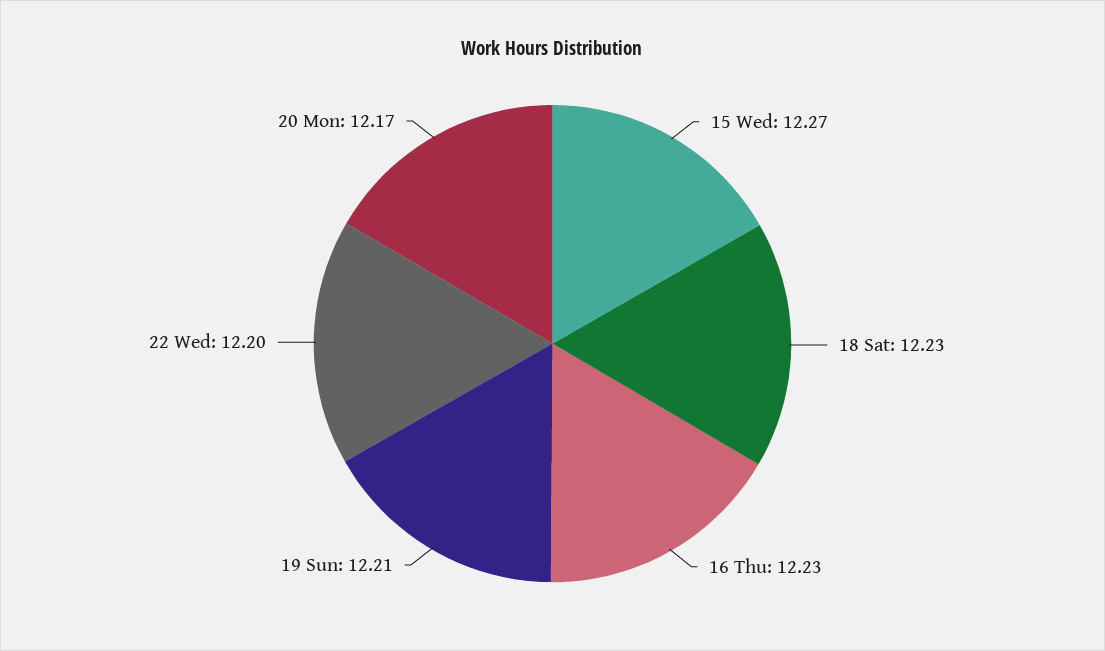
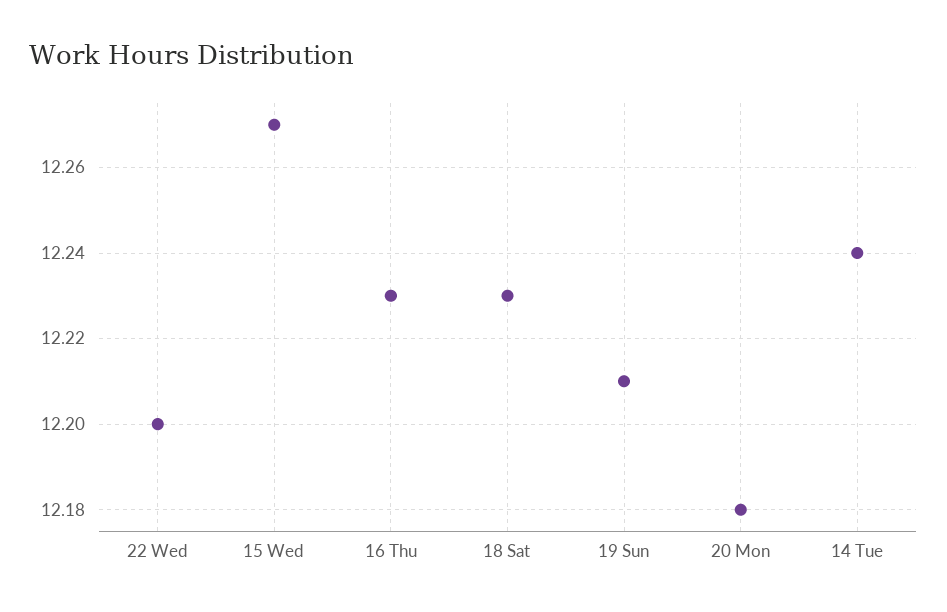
  {
    "15 Wed": 12.27,
    "18 Sat": 12.23,
    "16 Thu": 12.23,
    "19 Sun": 12.21,
    "22 Wed": 12.2,
-   "20 Mon": 12.17
+   "20 Mon": 12.18,
+   "14 Tue": 12.24
  }

